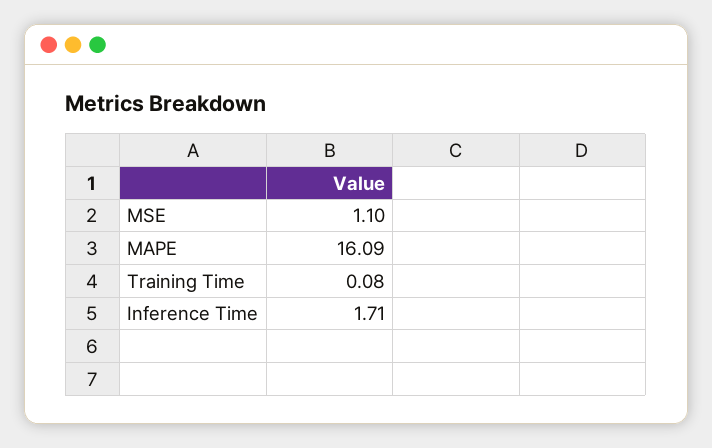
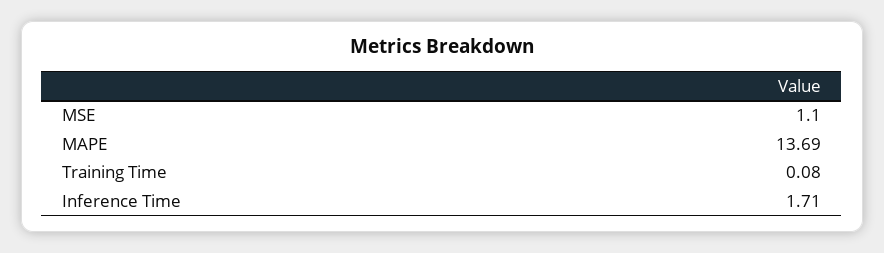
  {
    "MSE": 1.1,
-   "MAPE": 16.09,
+   "MAPE": 13.69,
    "Training Time": 0.08,
    "Inference Time": 1.71
  }

